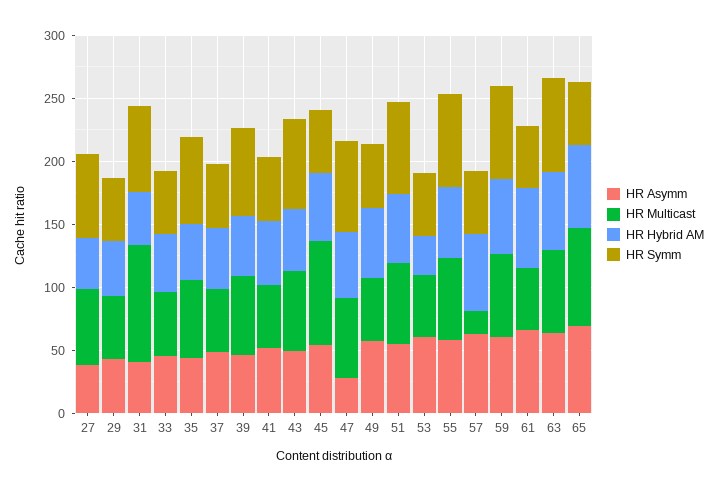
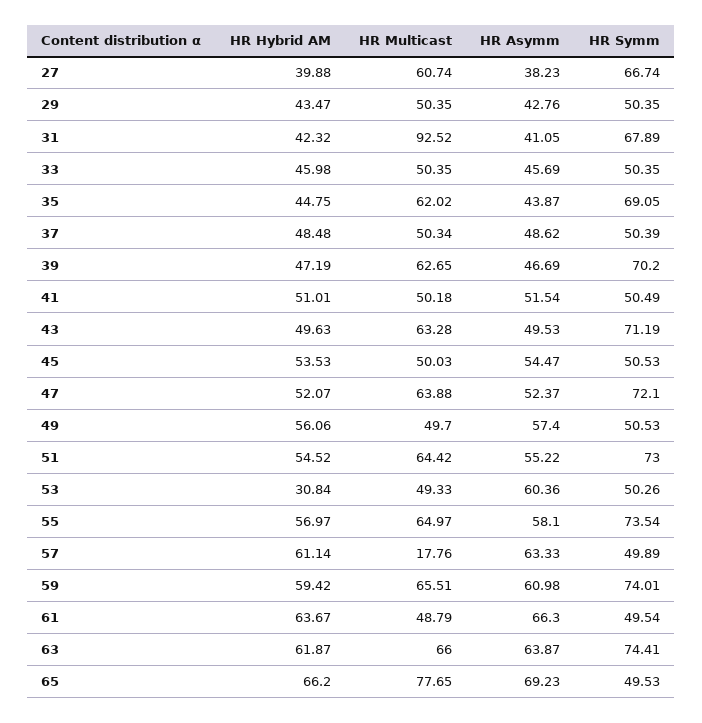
  {
    "HR Asymm": {
      "27": 38.23,
      "29": 42.76,
      "31": 41.05,
      "33": 45.69,
      "35": 43.87,
      "37": 48.62,
      "39": 46.69,
      "41": 51.54,
      "43": 49.53,
      "45": 54.47,
-     "47": 30,
+     "47": 52.37,
      "49": 57.4,
      "51": 55.22,
      "53": 60.36,
      "55": 58.1,
      "57": 63.33,
      "59": 60.98,
      "61": 66.3,
      "63": 63.87,
      "65": 69.23
    },
    "HR Multicast": {
      "27": 60.74,
      "29": 50.35,
      "31": 92.52,
      "33": 50.35,
      "35": 62.02,
      "37": 50.34,
      "39": 62.65,
      "41": 50.18,
      "43": 63.28,
-     "45": 80,
+     "45": 50.03,
      "47": 63.88,
      "49": 49.7,
      "51": 64.42,
      "53": 49.33,
      "55": 64.97,
      "57": 17.76,
      "59": 65.51,
      "61": 48.79,
      "63": 66,
      "65": 77.65
    },
    "HR Hybrid AM": {
      "27": 39.88,
      "29": 43.47,
      "31": 42.32,
      "33": 45.98,
      "35": 44.75,
      "37": 48.48,
      "39": 47.19,
      "41": 51.01,
      "43": 49.63,
      "45": 53.53,
      "47": 52.07,
      "49": 56.06,
      "51": 54.52,
      "53": 30.84,
      "55": 56.97,
      "57": 61.14,
      "59": 59.42,
      "61": 63.67,
      "63": 61.87,
      "65": 66.2
    },
    "HR Symm": {
      "27": 66.74,
      "29": 50.35,
      "31": 67.89,
      "33": 50.35,
      "35": 69.05,
      "37": 50.39,
      "39": 70.2,
      "41": 50.49,
      "43": 71.19,
      "45": 50.53,
      "47": 72.1,
      "49": 50.53,
      "51": 73,
      "53": 50.26,
      "55": 73.54,
      "57": 49.89,
      "59": 74.01,
      "61": 49.54,
      "63": 74.41,
      "65": 49.53
    }
  }

